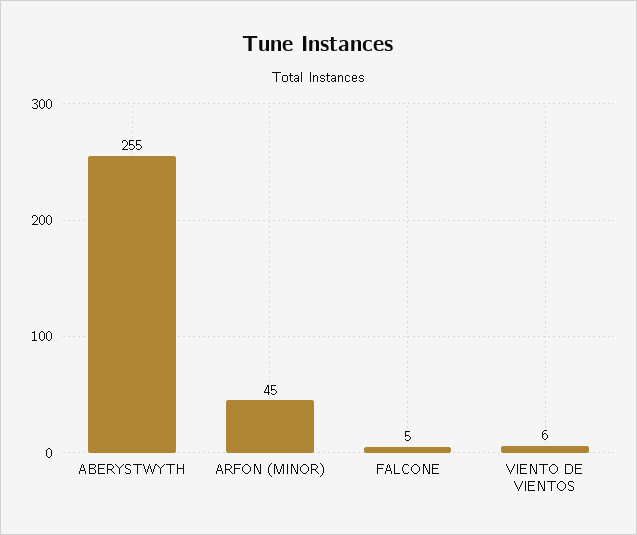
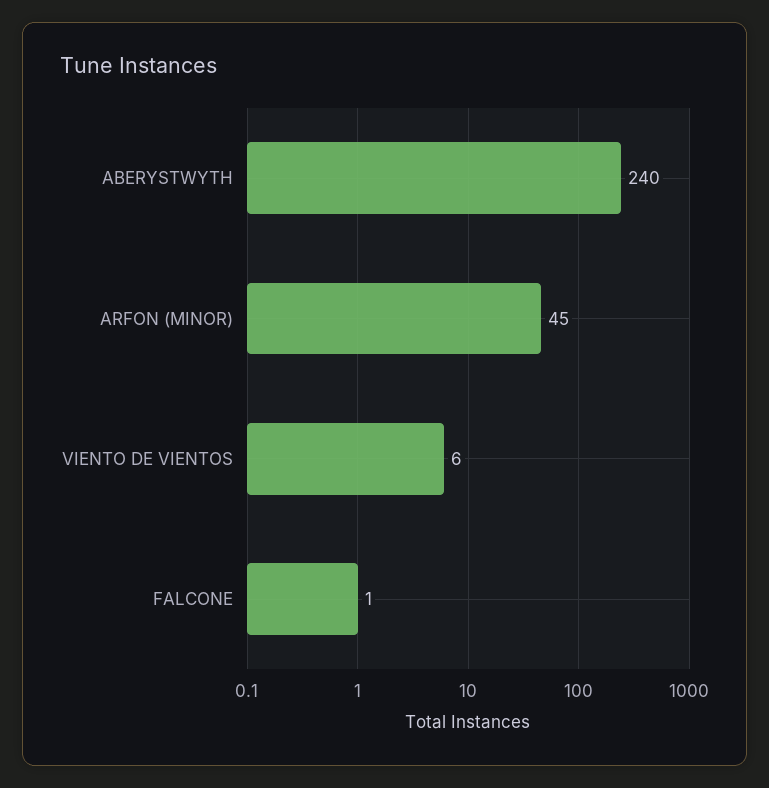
  {
-   "ABERYSTWYTH": 255,
+   "ABERYSTWYTH": 240,
    "ARFON (MINOR)": 45,
-   "FALCONE": 5,
+   "FALCONE": 1,
    "VIENTO DE VIENTOS": 6
  }

